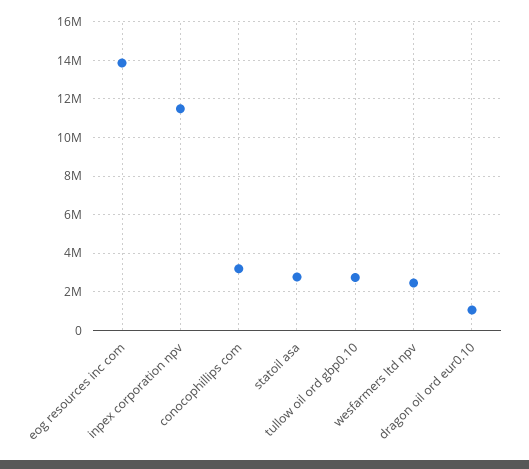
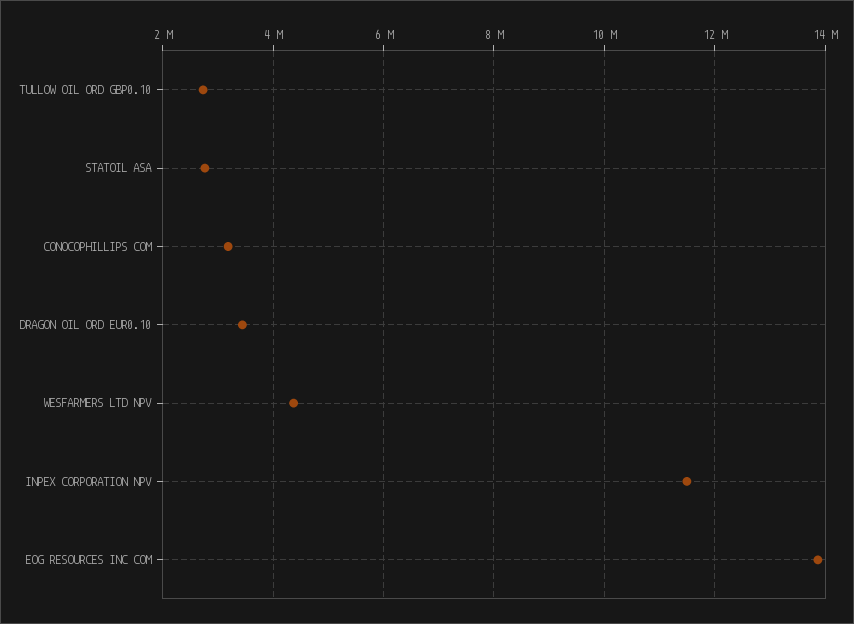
  {
    "eog resources inc com": 13800000,
    "inpex corporation npv": 11400000,
    "conocophillips com": 3200000,
    "statoil asa": 2800000,
    "tullow oil ord gbp0.10": 2800000,
-   "wesfarmers ltd npv": 2500000,
+   "wesfarmers ltd npv": 4400000,
-   "dragon oil ord eur0.10": 1000000
+   "dragon oil ord eur0.10": 3400000
  }

